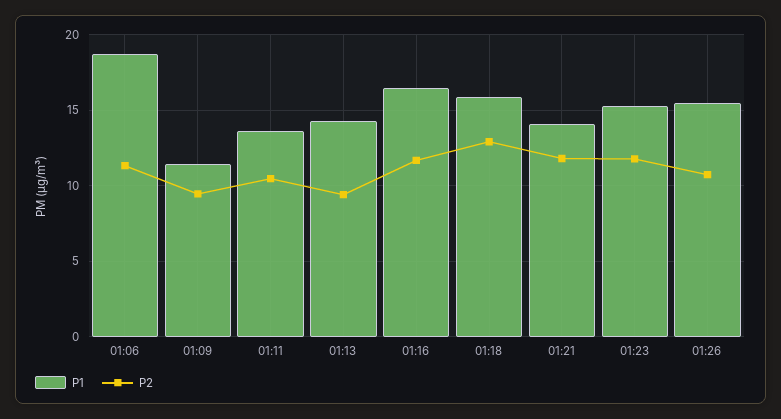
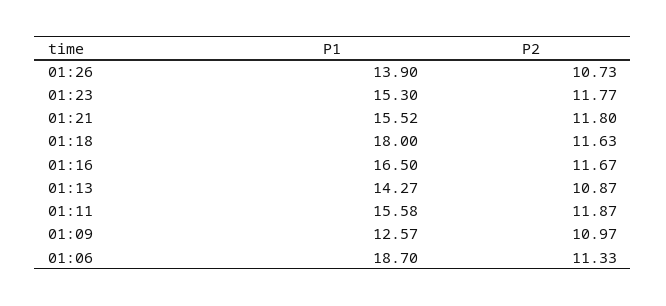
  {
    "P1": {
      "01:06": 18.7,
-     "01:09": 11.5,
+     "01:09": 12.57,
-     "01:11": 13.5,
+     "01:11": 15.58,
      "01:13": 14.27,
      "01:16": 16.5,
-     "01:18": 16,
+     "01:18": 18,
-     "01:21": 14,
+     "01:21": 15.52,
      "01:23": 15.3,
-     "01:26": 15.5
+     "01:26": 13.9
    },
    "P2": {
      "01:06": 11.33,
-     "01:09": 9.5,
+     "01:09": 10.97,
-     "01:11": 10.5,
+     "01:11": 11.87,
-     "01:13": 9.5,
+     "01:13": 10.87,
      "01:16": 11.67,
-     "01:18": 13,
+     "01:18": 11.63,
      "01:21": 11.8,
      "01:23": 11.77,
      "01:26": 10.73
    }
  }

